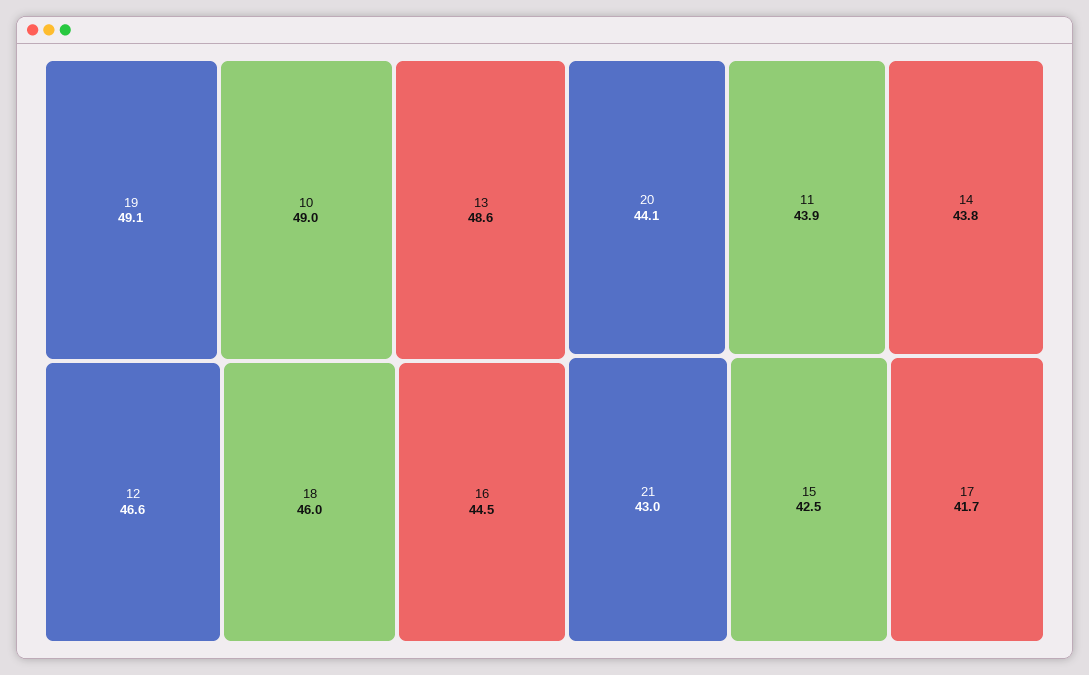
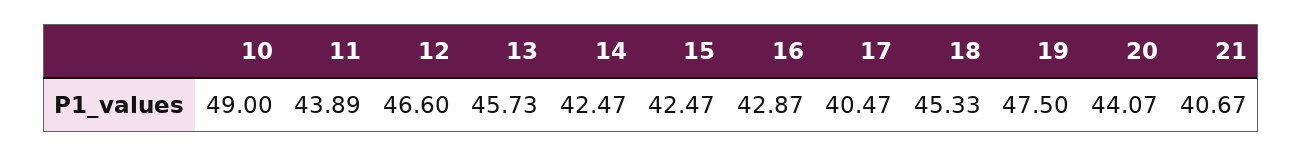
  {
-   "19": 49.1,
+   "19": 47.5,
    "10": 49,
-   "13": 48.6,
+   "13": 45.73,
    "12": 46.6,
-   "18": 46,
+   "18": 45.33,
-   "16": 44.5,
+   "16": 42.87,
    "20": 44.07,
    "11": 43.89,
-   "14": 43.8,
+   "14": 42.47,
-   "21": 43,
+   "21": 40.67,
    "15": 42.47,
-   "17": 41.7
+   "17": 40.47
  }

